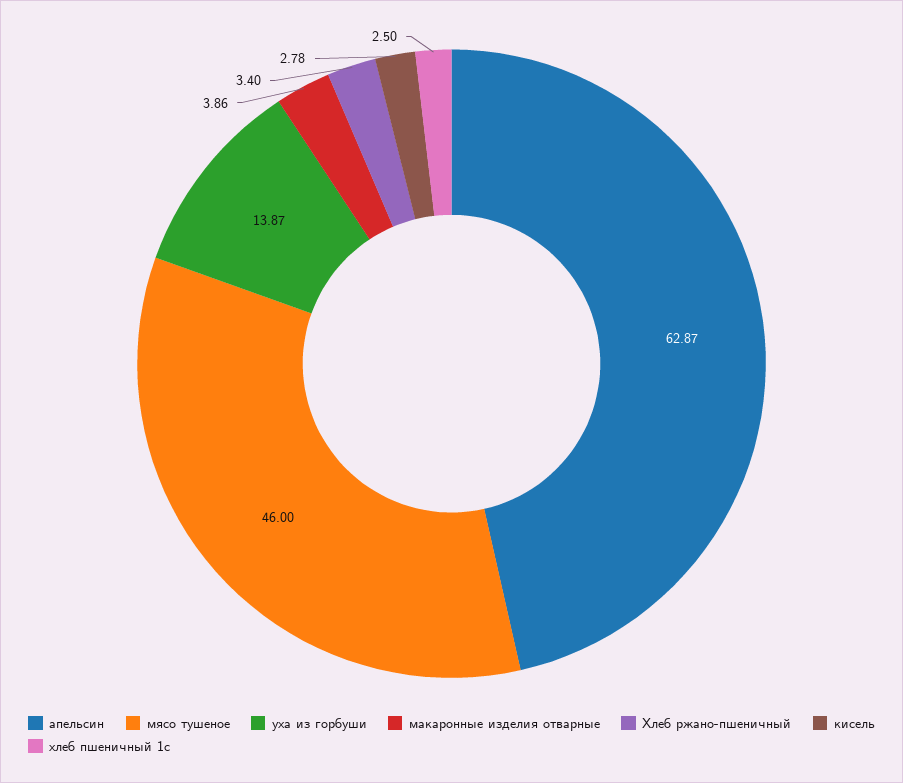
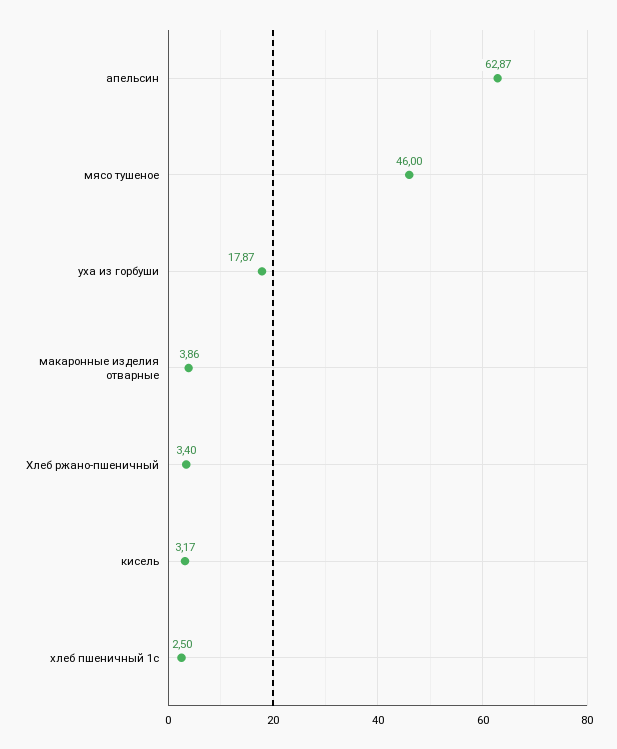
  {
    "апельсин": 62.87,
    "мясо тушеное": 46,
-   "уха из горбуши": 13.87,
+   "уха из горбуши": 17.87,
    "макаронные изделия отварные": 3.86,
    "Хлеб ржано-пшеничный": 3.4,
-   "кисель": 2.78,
+   "кисель": 3.17,
    "хлеб пшеничный 1с": 2.5
  }

